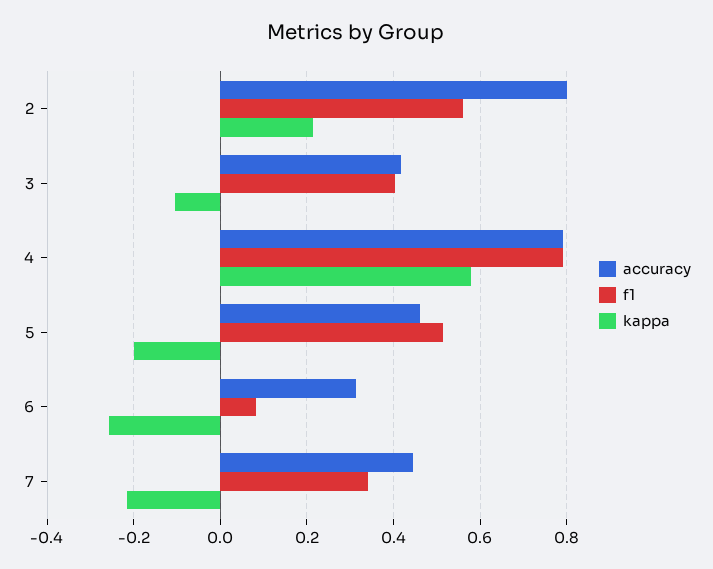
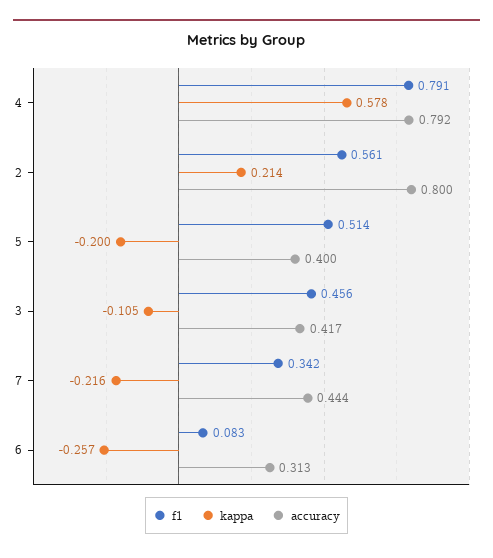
  {
    "accuracy": {
      "2": 0.8,
      "3": 0.417,
      "4": 0.792,
-     "5": 0.46,
+     "5": 0.4,
      "6": 0.313,
      "7": 0.444
    },
    "f1": {
      "2": 0.561,
-     "3": 0.4,
+     "3": 0.456,
      "4": 0.791,
      "5": 0.514,
      "6": 0.083,
      "7": 0.342
    },
    "kappa": {
      "2": 0.214,
      "3": -0.105,
      "4": 0.578,
      "5": -0.2,
      "6": -0.257,
      "7": -0.216
    }
  }

